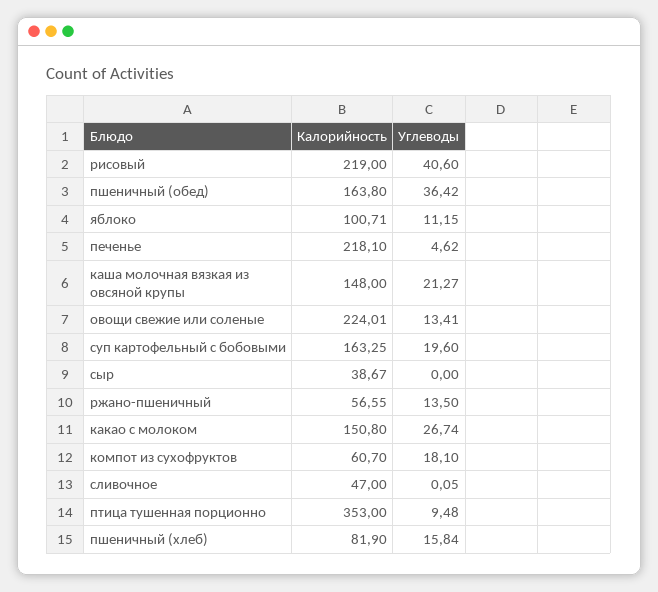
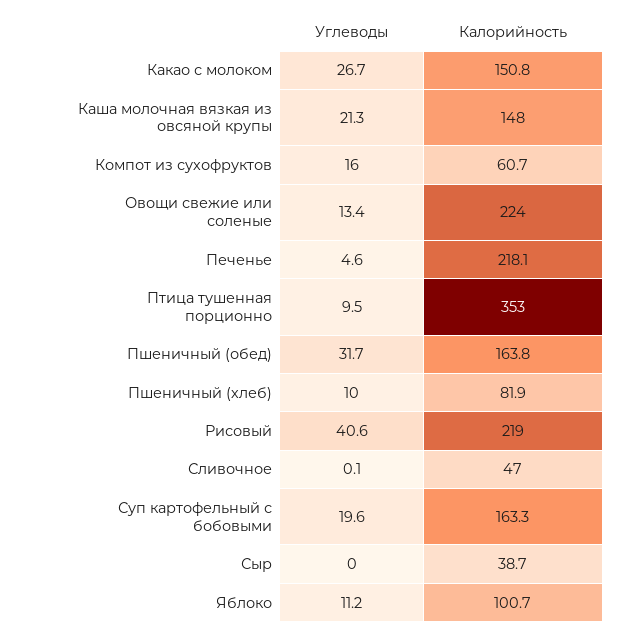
  {
    "Калорийность": {
      "рисовый": 219,
      "пшеничный (обед)": 163.8,
      "яблоко": 100.71,
      "печенье": 218.1,
      "каша молочная вязкая из овсяной крупы": 148,
      "овощи свежие или соленые": 224.01,
      "суп картофельный с бобовыми": 163.25,
      "сыр": 38.67,
-     "ржано-пшеничный": 56.55,
      "какао с молоком": 150.8,
      "компот из сухофруктов": 60.7,
      "сливочное": 47,
      "птица тушенная порционно": 353,
      "пшеничный (хлеб)": 81.9
    },
    "Углеводы": {
      "рисовый": 40.6,
-     "пшеничный (обед)": 36.42,
+     "пшеничный (обед)": 31.7,
      "яблоко": 11.15,
      "печенье": 4.62,
      "каша молочная вязкая из овсяной крупы": 21.27,
      "овощи свежие или соленые": 13.41,
      "суп картофельный с бобовыми": 19.6,
      "сыр": 0,
-     "ржано-пшеничный": 13.5,
      "какао с молоком": 26.74,
-     "компот из сухофруктов": 18.1,
+     "компот из сухофруктов": 16,
      "сливочное": 0.05,
      "птица тушенная порционно": 9.48,
-     "пшеничный (хлеб)": 15.84
+     "пшеничный (хлеб)": 10
    }
  }

